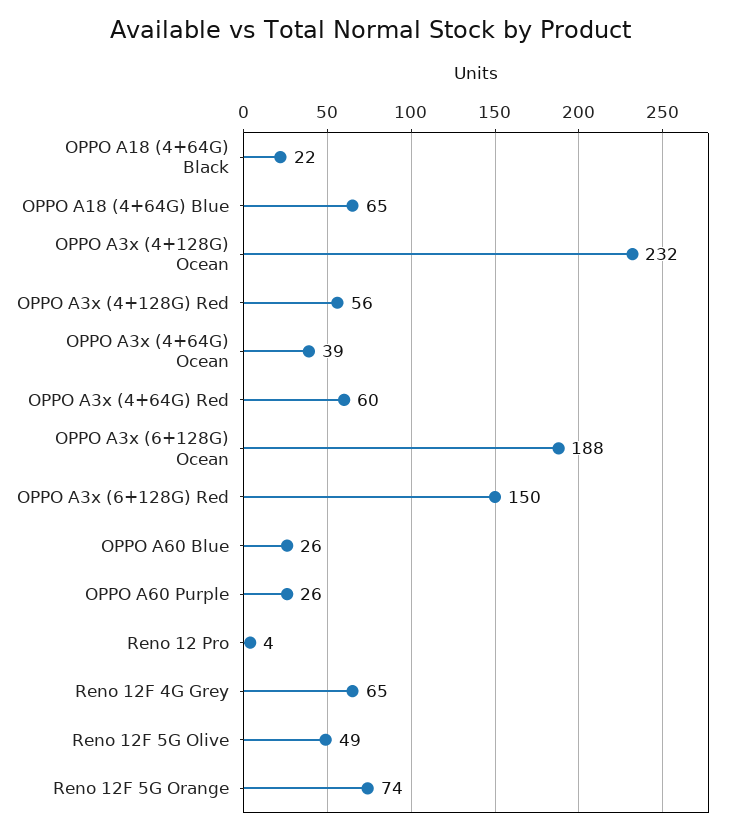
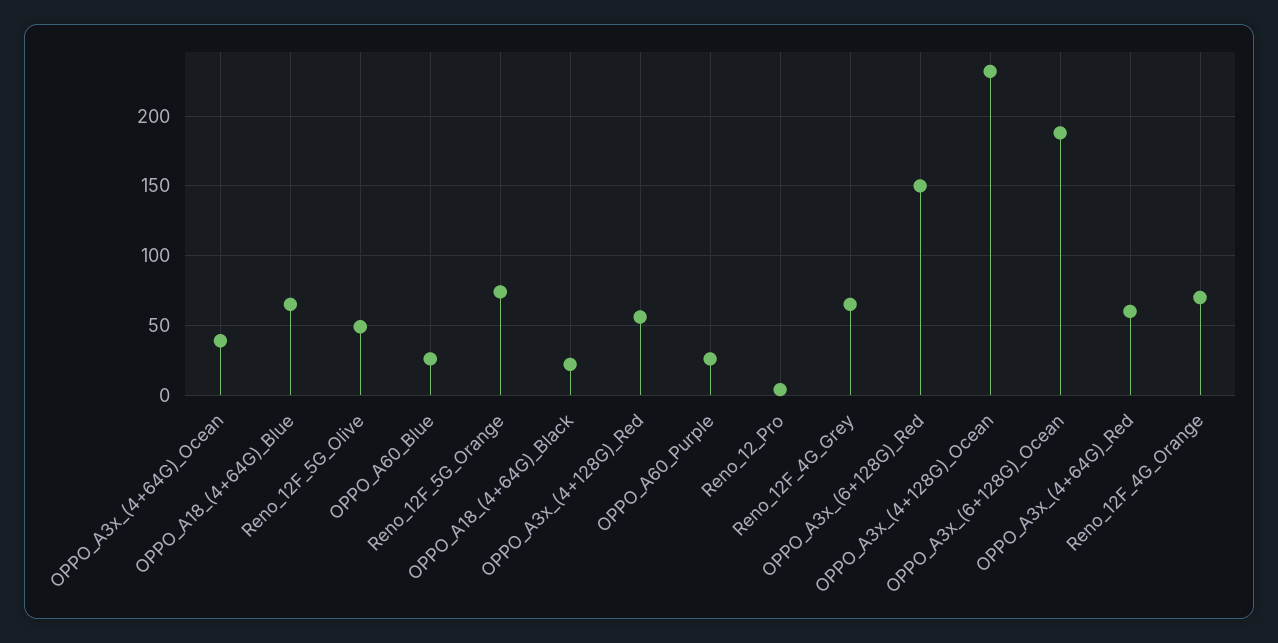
  {
    "OPPO A18 (4+64G) Black": 22,
    "OPPO A18 (4+64G) Blue": 65,
    "OPPO A3x (4+128G) Ocean": 232,
    "OPPO A3x (4+128G) Red": 56,
    "OPPO A3x (4+64G) Ocean": 39,
    "OPPO A3x (4+64G) Red": 60,
    "OPPO A3x (6+128G) Ocean": 188,
    "OPPO A3x (6+128G) Red": 150,
    "OPPO A60 Blue": 26,
    "OPPO A60 Purple": 26,
    "Reno 12 Pro": 4,
    "Reno 12F 4G Grey": 65,
    "Reno 12F 5G Olive": 49,
-   "Reno 12F 5G Orange": 74
+   "Reno 12F 5G Orange": 74,
+   "Reno_12F_4G_Orange": 70
  }

